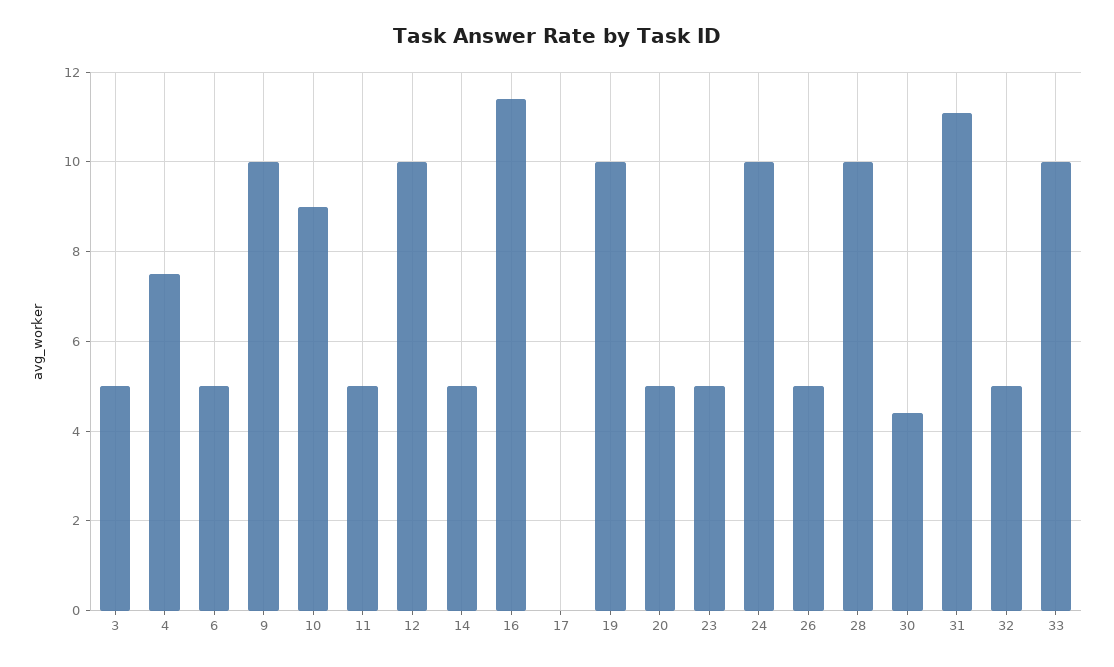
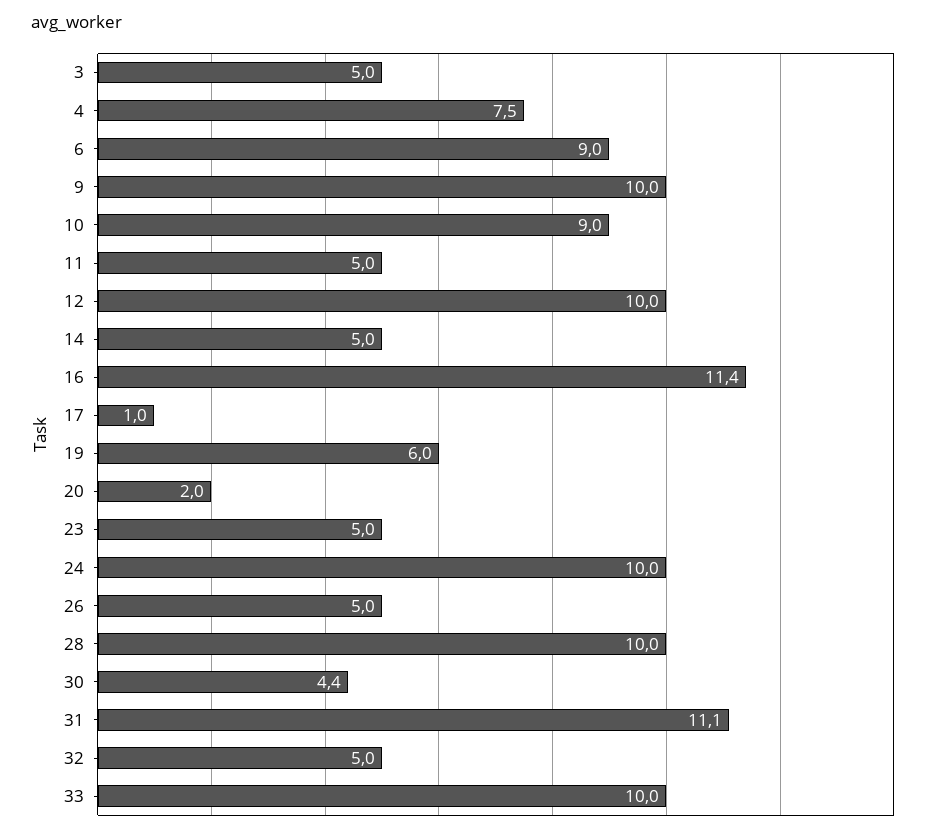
  {
    "3": 5,
    "4": 7.5,
-   "6": 5,
+   "6": 9,
    "9": 10,
    "10": 9,
    "11": 5,
    "12": 10,
    "14": 5,
    "16": 11.4,
-   "17": 0,
+   "17": 1,
-   "19": 10,
+   "19": 6,
-   "20": 5,
+   "20": 2,
    "23": 5,
    "24": 10,
    "26": 5,
    "28": 10,
    "30": 4.4,
    "31": 11.1,
    "32": 5,
    "33": 10
  }

